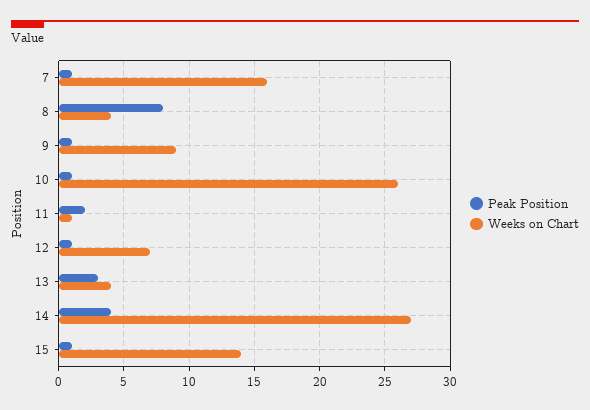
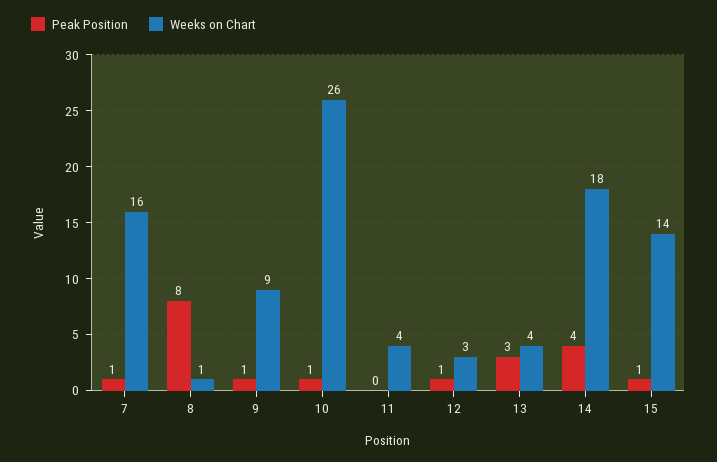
  {
    "Peak Position": {
      "7": 1,
      "8": 8,
      "9": 1,
      "10": 1,
-     "11": 2,
+     "11": 0,
      "12": 1,
      "13": 3,
      "14": 4,
      "15": 1
    },
    "Weeks on Chart": {
      "7": 16,
-     "8": 4,
+     "8": 1,
      "9": 9,
      "10": 26,
-     "11": 1,
+     "11": 4,
-     "12": 7,
+     "12": 3,
      "13": 4,
-     "14": 27,
+     "14": 18,
      "15": 14
    }
  }

